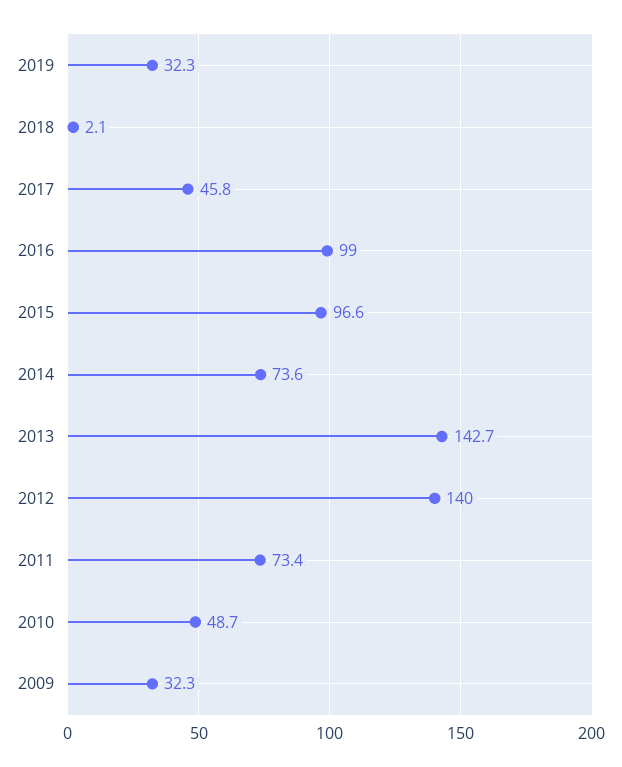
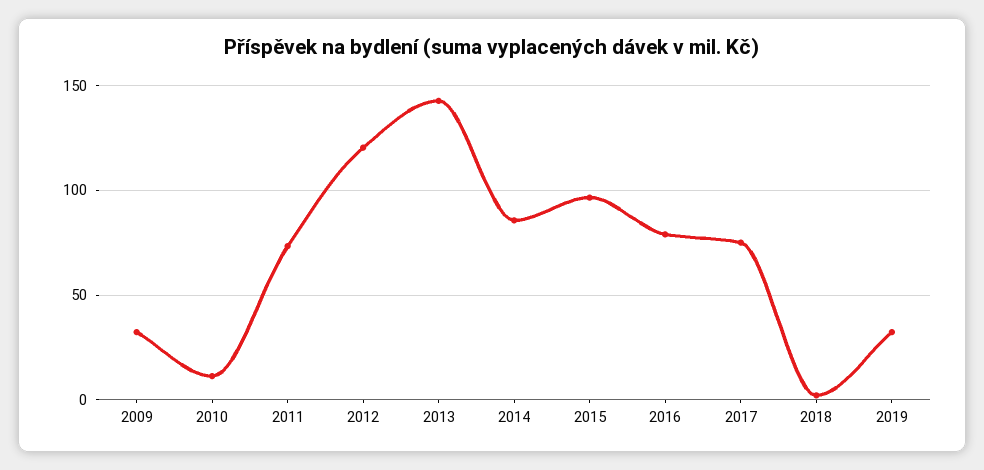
  {
    "2019": 32.3,
    "2018": 2.1,
-   "2017": 45.8,
+   "2017": 75,
-   "2016": 99,
+   "2016": 80,
    "2015": 96.6,
-   "2014": 73.6,
+   "2014": 85,
    "2013": 142.7,
-   "2012": 140,
+   "2012": 120,
    "2011": 73.4,
-   "2010": 48.7,
+   "2010": 10,
    "2009": 32.3
  }

